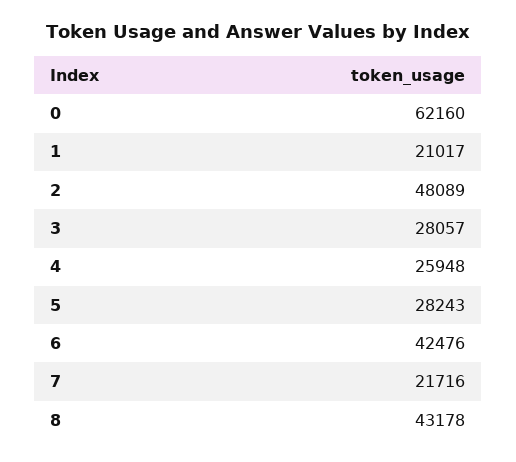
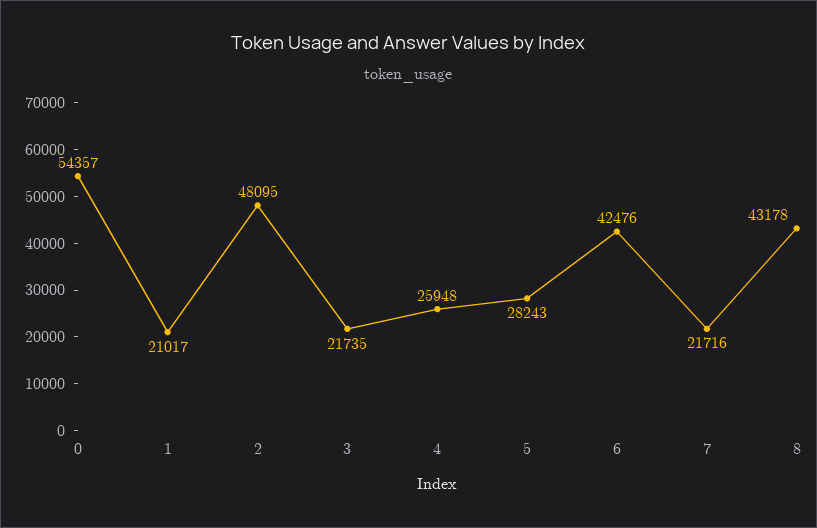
  {
-   "0": 62160,
+   "0": 54357,
    "1": 21017,
-   "2": 48089,
+   "2": 48095,
-   "3": 28057,
+   "3": 21735,
    "4": 25948,
    "5": 28243,
    "6": 42476,
    "7": 21716,
    "8": 43178
  }

